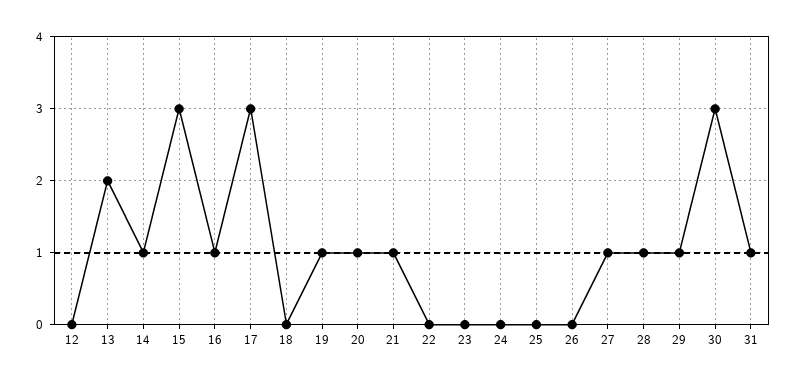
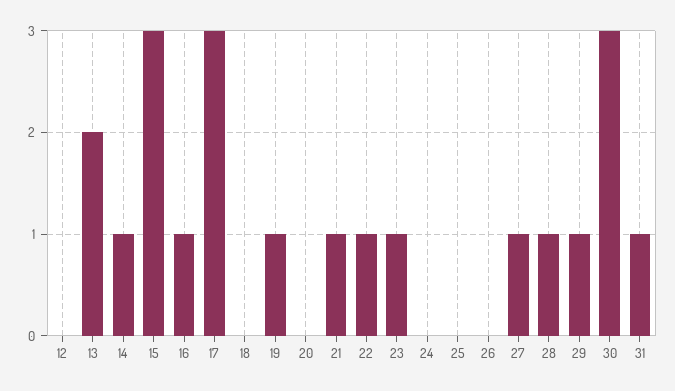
  {
    "12": 0,
    "13": 2,
    "14": 1,
    "15": 3,
    "16": 1,
    "17": 3,
    "18": 0,
    "19": 1,
-   "20": 1,
+   "20": 0,
    "21": 1,
-   "22": 0,
+   "22": 1,
-   "23": 0,
+   "23": 1,
    "24": 0,
    "25": 0,
    "26": 0,
    "27": 1,
    "28": 1,
    "29": 1,
    "30": 3,
    "31": 1
  }

